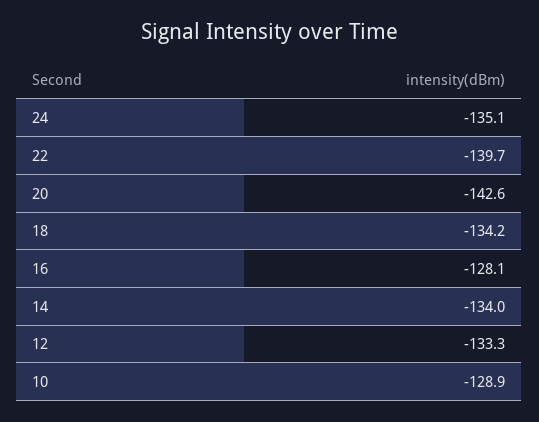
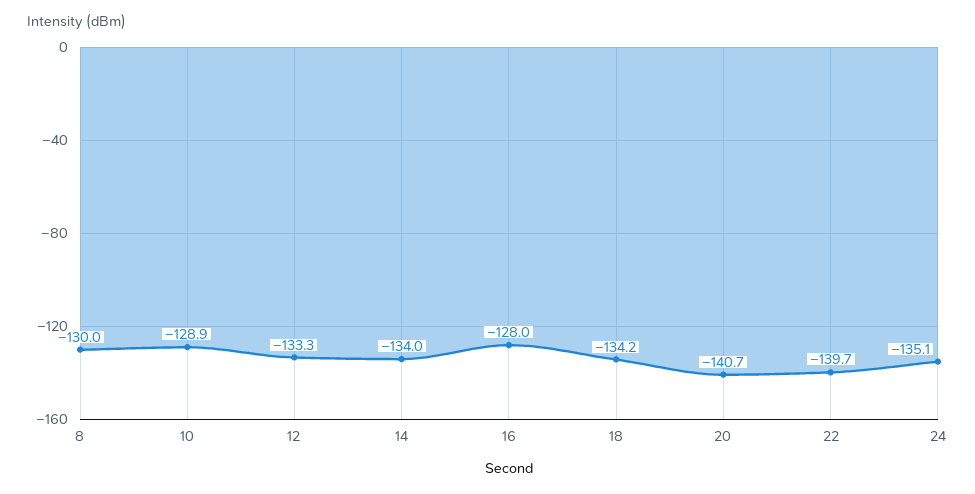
  {
    "24": -135.1,
    "22": -139.7,
-   "20": -142.6,
+   "20": -140.7,
    "18": -134.2,
-   "16": -128.1,
+   "16": -128,
    "14": -134,
    "12": -133.3,
-   "10": -128.9
+   "10": -128.9,
+   "8": -130
  }

